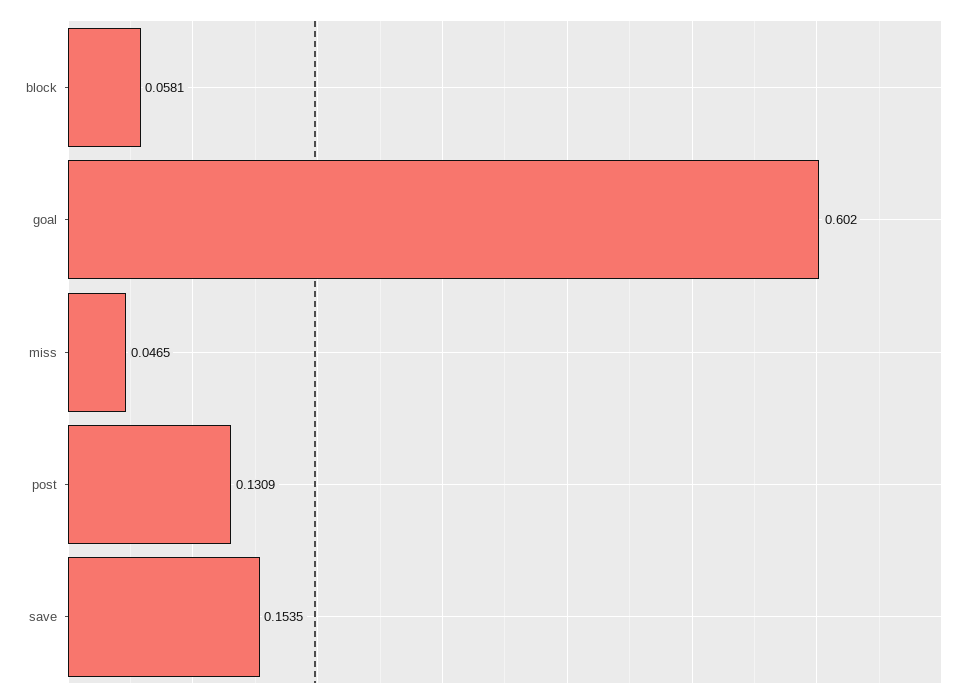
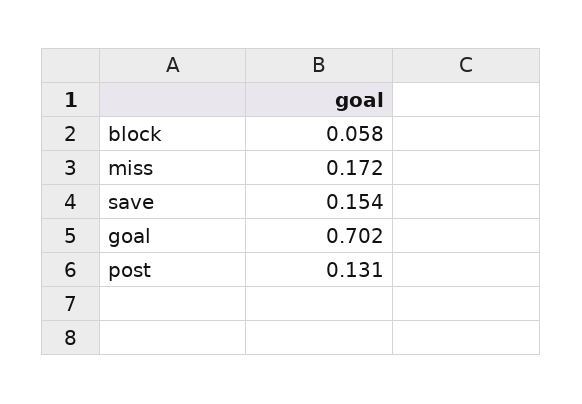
  {
    "block": 0.0581,
-   "goal": 0.602,
+   "goal": 0.702,
-   "miss": 0.0465,
+   "miss": 0.172,
    "post": 0.1309,
    "save": 0.1535
  }

